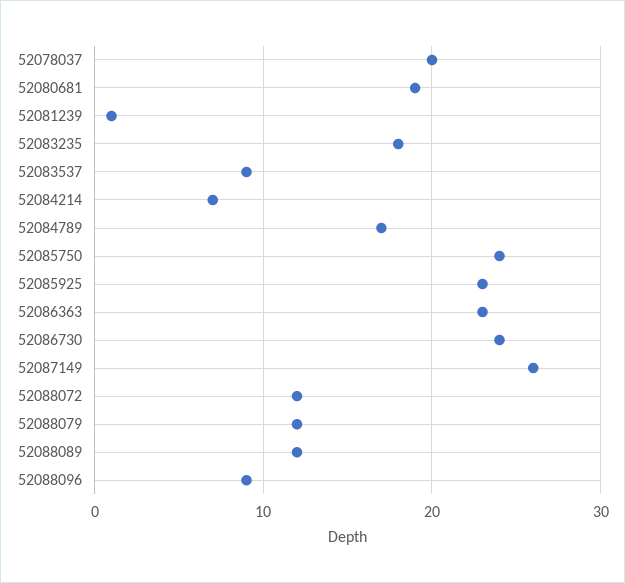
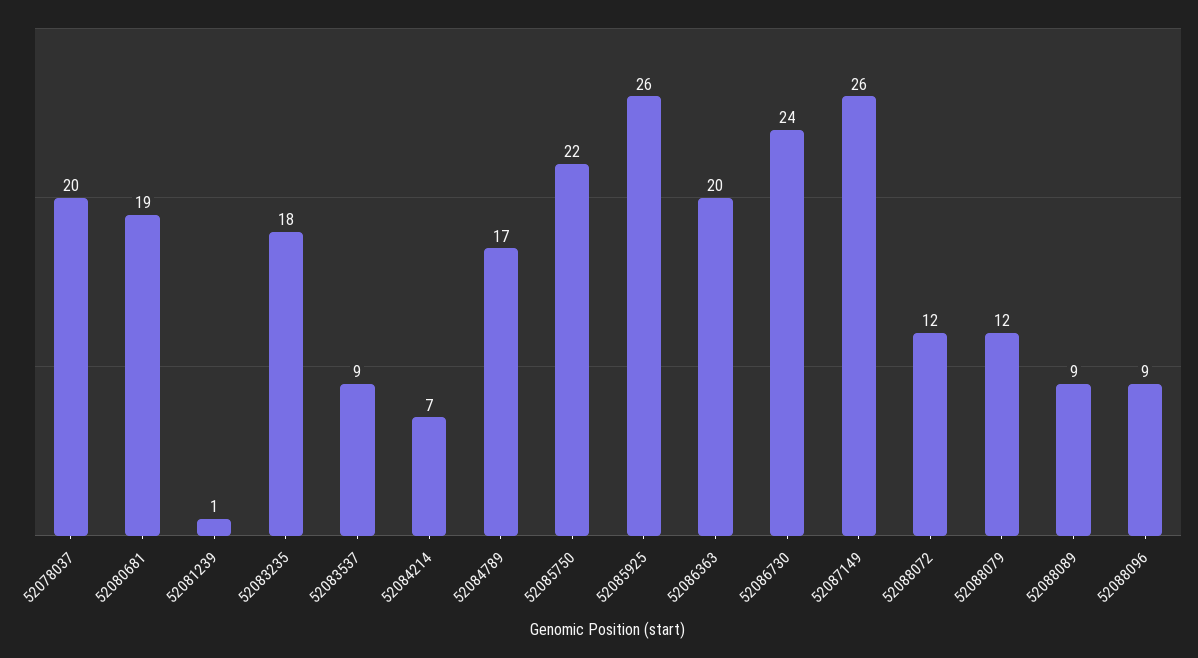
  {
    "52078037": 20,
    "52080681": 19,
    "52081239": 1,
    "52083235": 18,
    "52083537": 9,
    "52084214": 7,
    "52084789": 17,
-   "52085750": 24,
+   "52085750": 22,
-   "52085925": 23,
+   "52085925": 26,
-   "52086363": 23,
+   "52086363": 20,
    "52086730": 24,
    "52087149": 26,
    "52088072": 12,
    "52088079": 12,
-   "52088089": 12,
+   "52088089": 9,
    "52088096": 9
  }

